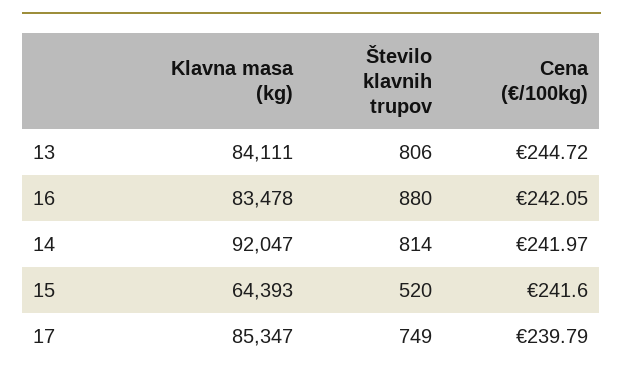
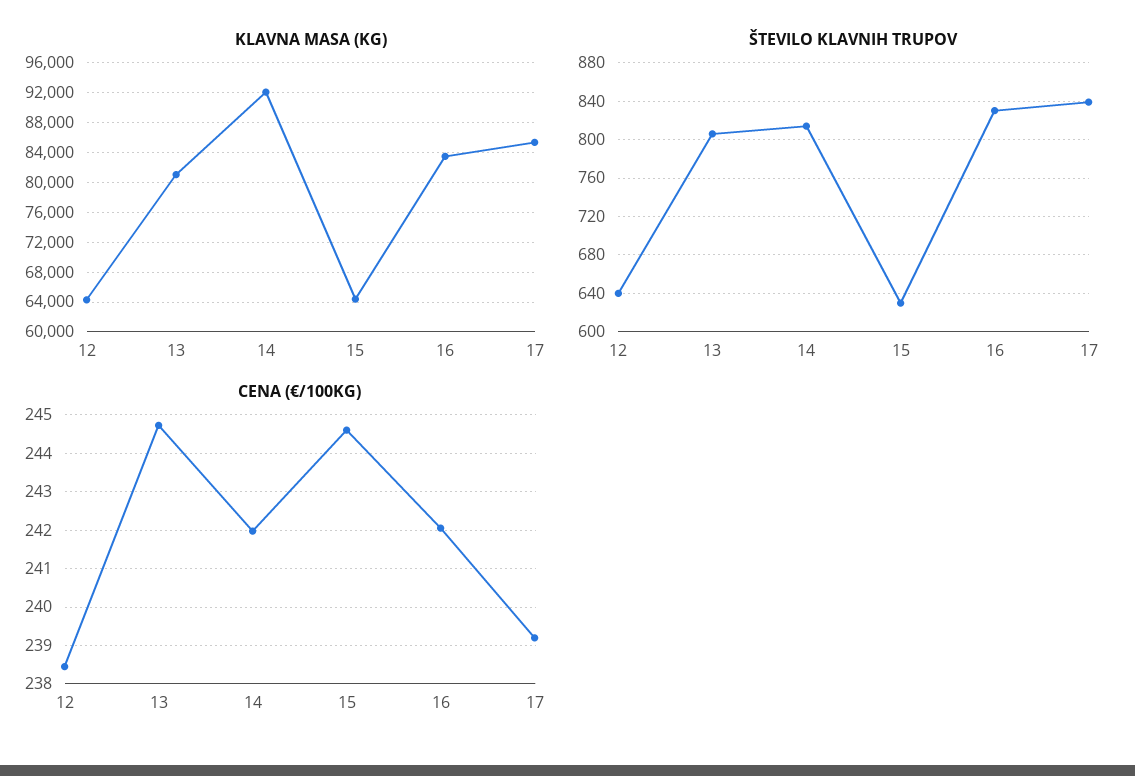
  {
    "Klavna masa (kg)": {
-     "13": 84111,
+     "13": 81000,
      "16": 83478,
      "14": 92047,
      "15": 64393,
-     "17": 85347
+     "17": 85347,
+     "12": 64000
    },
    "Število klavnih trupov": {
      "13": 806,
-     "16": 880,
+     "16": 830,
      "14": 814,
-     "15": 520,
+     "15": 630,
-     "17": 749
+     "17": 840,
+     "12": 640
    },
    "Cena (€/100kg)": {
      "13": 244.72,
      "16": 242.05,
      "14": 241.97,
-     "15": 241.6,
+     "15": 244.6,
-     "17": 239.79
+     "17": 239.2,
+     "12": 238.4
    }
  }

